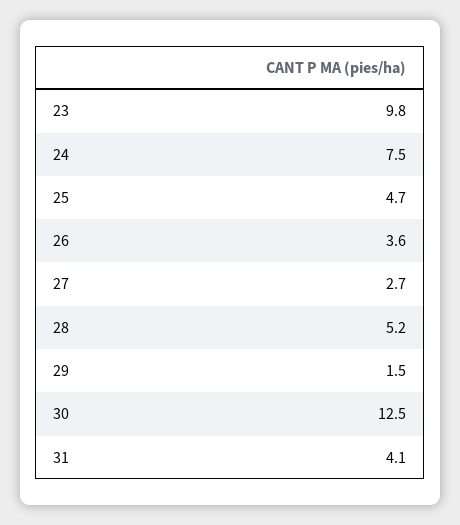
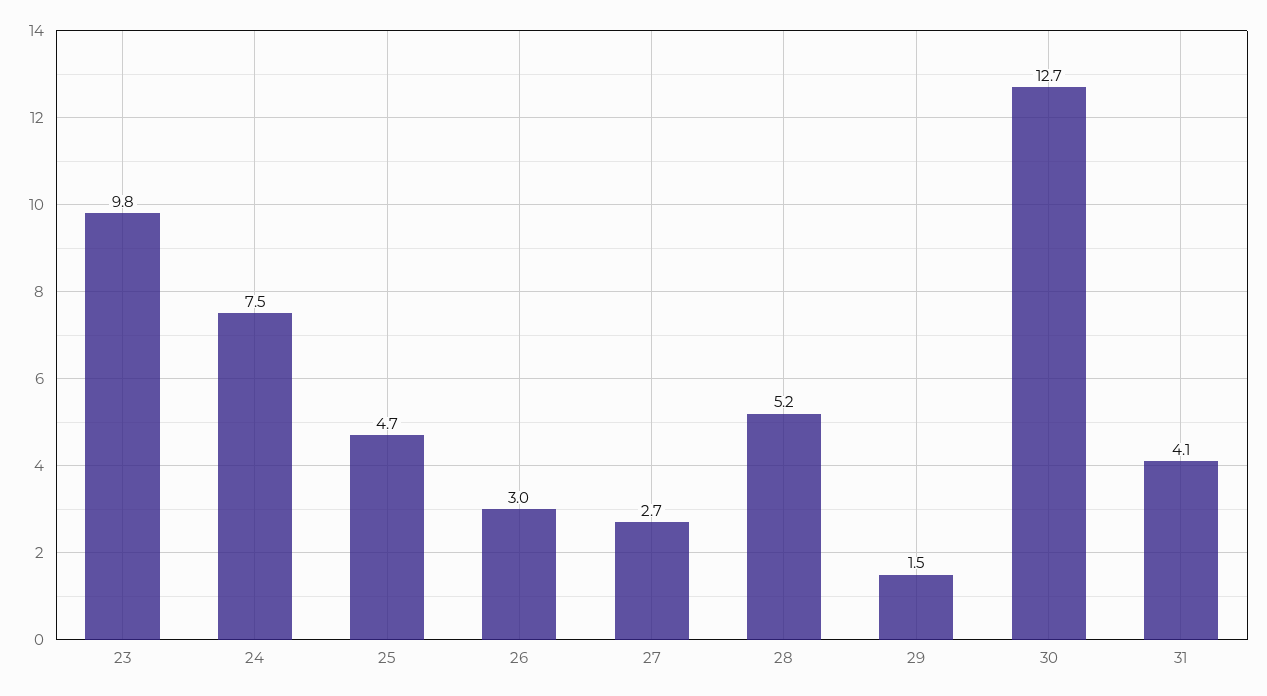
  {
    "23": 9.8,
    "24": 7.5,
    "25": 4.7,
-   "26": 3.6,
+   "26": 3,
    "27": 2.7,
    "28": 5.2,
    "29": 1.5,
-   "30": 12.5,
+   "30": 12.7,
    "31": 4.1
  }

